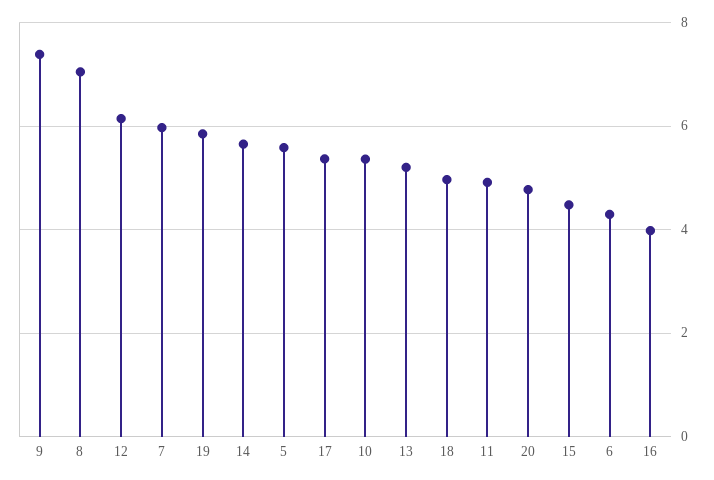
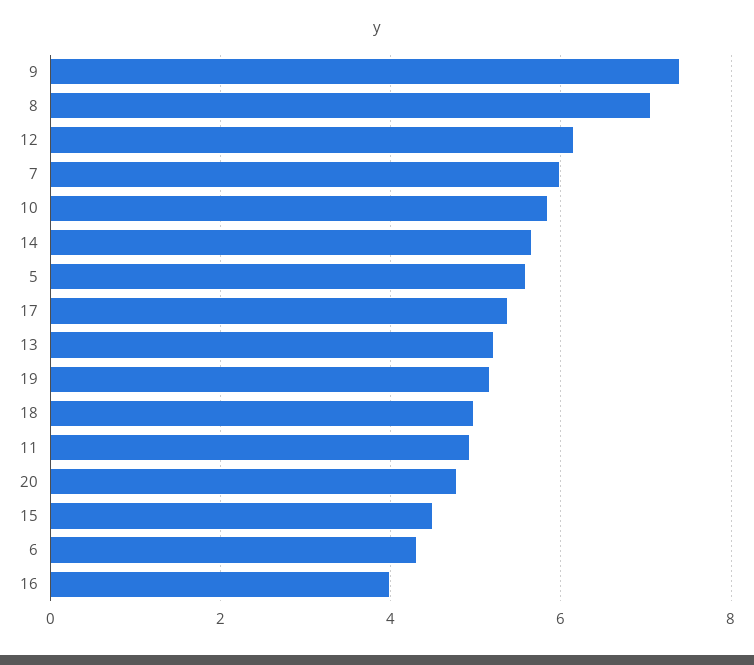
  {
    "9": 7.4,
    "8": 7,
    "12": 6.2,
    "7": 6,
-   "19": 5.8,
+   "19": 5.2,
    "14": 5.6,
    "5": 5.6,
    "17": 5.4,
-   "10": 5.4,
+   "10": 5.8,
    "13": 5.2,
    "18": 5,
    "11": 5,
    "20": 4.8,
    "15": 4.4,
    "6": 4.2,
    "16": 4
  }

